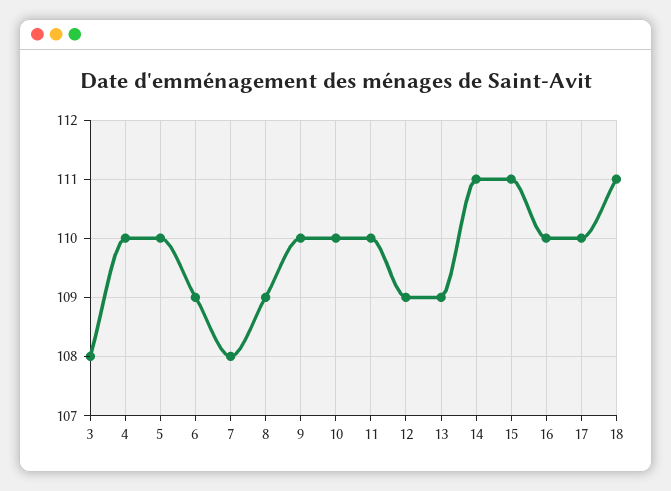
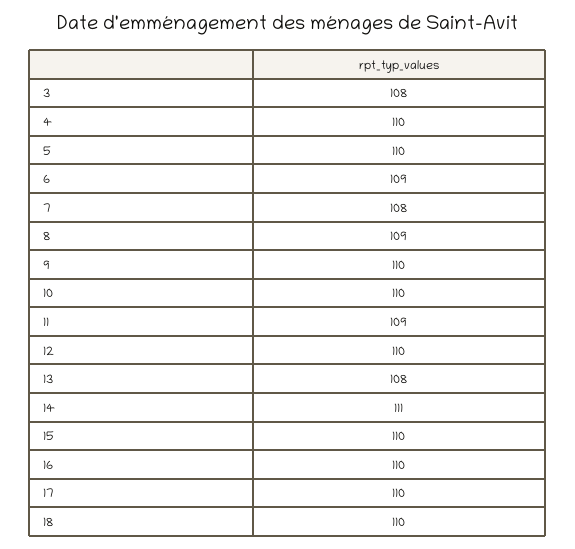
  {
    "3": 108,
    "4": 110,
    "5": 110,
    "6": 109,
    "7": 108,
    "8": 109,
    "9": 110,
    "10": 110,
-   "11": 110,
+   "11": 109,
-   "12": 109,
+   "12": 110,
-   "13": 109,
+   "13": 108,
    "14": 111,
-   "15": 111,
+   "15": 110,
    "16": 110,
    "17": 110,
-   "18": 111
+   "18": 110
  }

